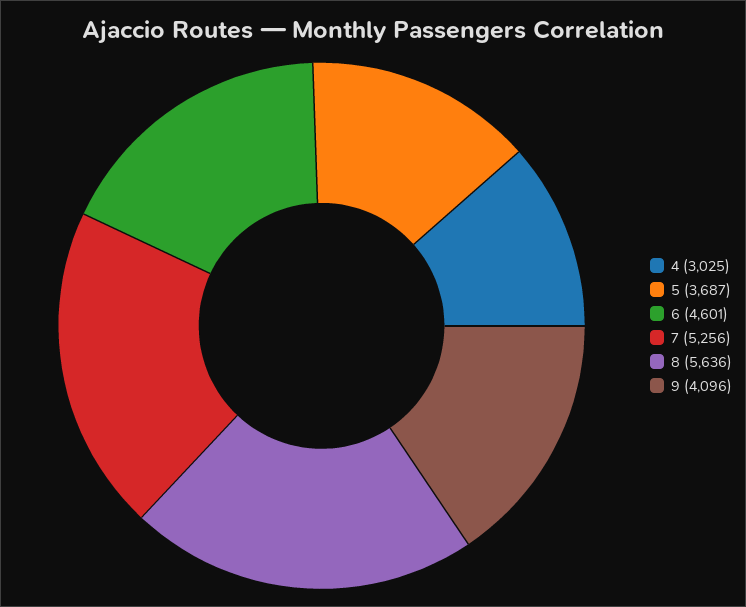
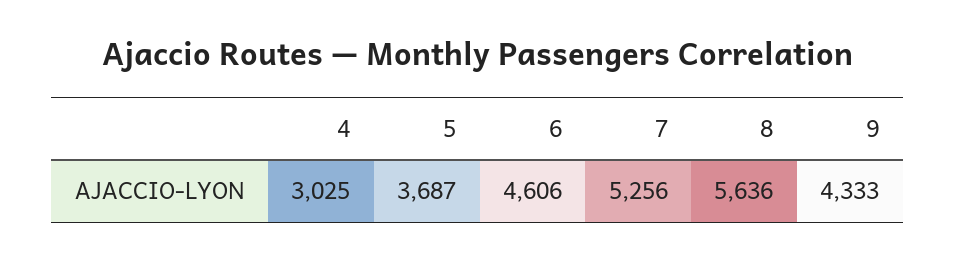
  {
    "4": 3025,
    "5": 3687,
-   "6": 4601,
+   "6": 4606,
    "7": 5256,
    "8": 5636,
-   "9": 4096
+   "9": 4333
  }

